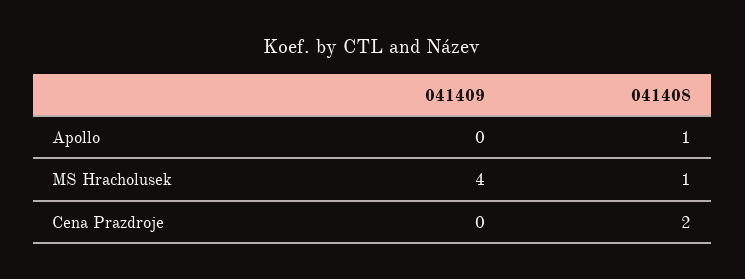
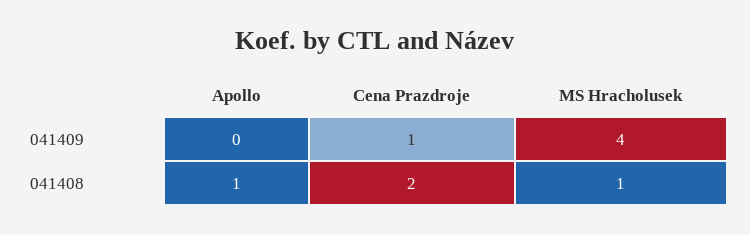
  {
    "041409": {
      "Apollo": 0,
      "MS Hracholusek": 4,
-     "Cena Prazdroje": 0
+     "Cena Prazdroje": 1
    },
    "041408": {
      "Apollo": 1,
      "MS Hracholusek": 1,
      "Cena Prazdroje": 2
    }
  }

